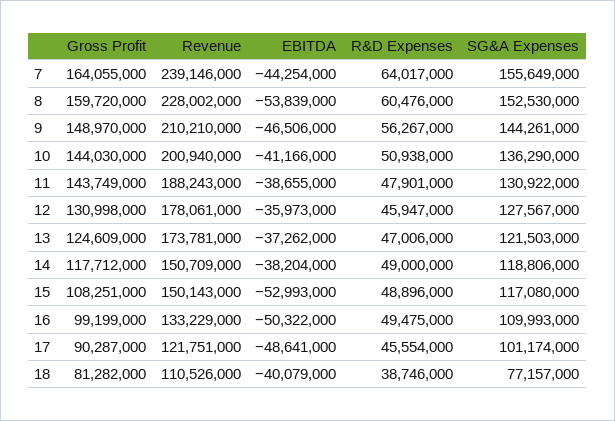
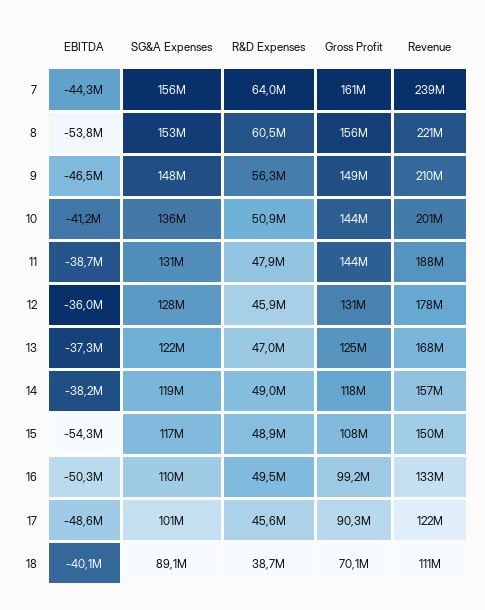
  {
    "Gross Profit": {
-     "7": 164055000,
+     "7": 161000000,
-     "8": 159720000,
+     "8": 156000000,
      "9": 148970000,
      "10": 144030000,
      "11": 143749000,
      "12": 130998000,
      "13": 124609000,
      "14": 117712000,
      "15": 108251000,
      "16": 99199000,
      "17": 90287000,
-     "18": 81282000
+     "18": 70100000
    },
    "Revenue": {
      "7": 239146000,
-     "8": 228002000,
+     "8": 221000000,
      "9": 210210000,
      "10": 200940000,
      "11": 188243000,
      "12": 178061000,
-     "13": 173781000,
+     "13": 168000000,
-     "14": 150709000,
+     "14": 157000000,
      "15": 150143000,
      "16": 133229000,
      "17": 121751000,
      "18": 110526000
    },
    "EBITDA": {
      "7": -44254000,
      "8": -53839000,
      "9": -46506000,
      "10": -41166000,
      "11": -38655000,
      "12": -35973000,
      "13": -37262000,
      "14": -38204000,
-     "15": -52993000,
+     "15": -54300000,
      "16": -50322000,
      "17": -48641000,
      "18": -40079000
    },
    "R&D Expenses": {
      "7": 64017000,
      "8": 60476000,
      "9": 56267000,
      "10": 50938000,
      "11": 47901000,
      "12": 45947000,
      "13": 47006000,
      "14": 49000000,
      "15": 48896000,
      "16": 49475000,
      "17": 45554000,
      "18": 38746000
    },
    "SG&A Expenses": {
      "7": 155649000,
      "8": 152530000,
-     "9": 144261000,
+     "9": 148000000,
      "10": 136290000,
      "11": 130922000,
      "12": 127567000,
      "13": 121503000,
      "14": 118806000,
      "15": 117080000,
      "16": 109993000,
      "17": 101174000,
-     "18": 77157000
+     "18": 89100000
    }
  }

